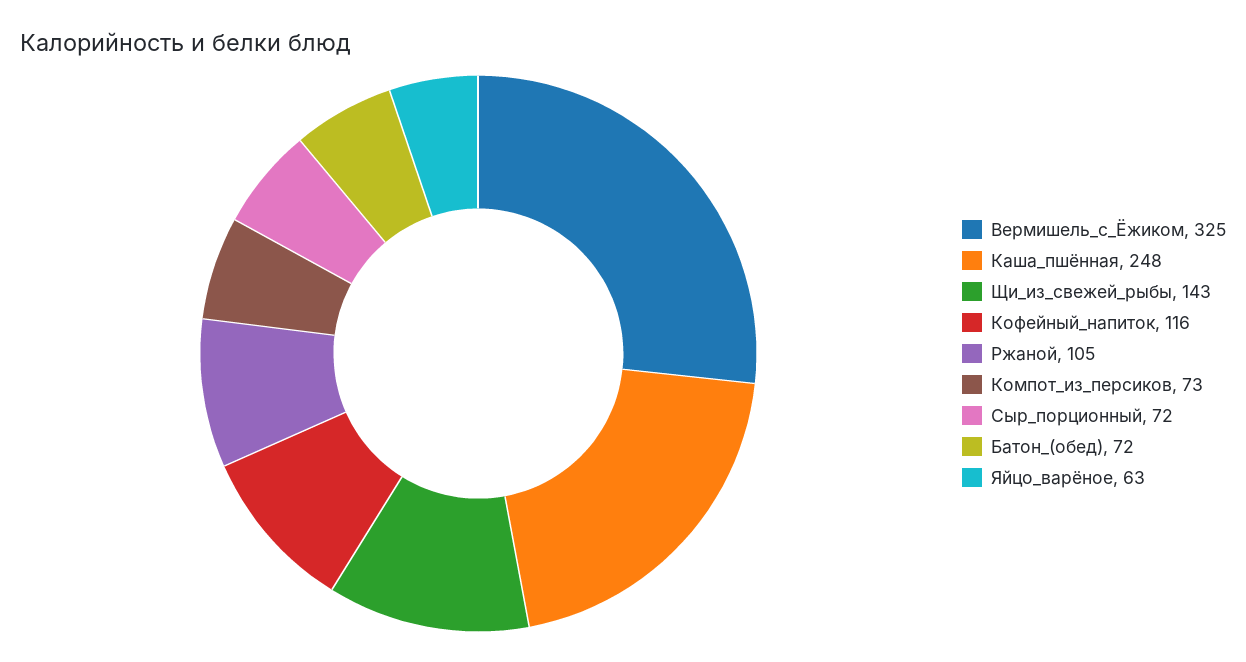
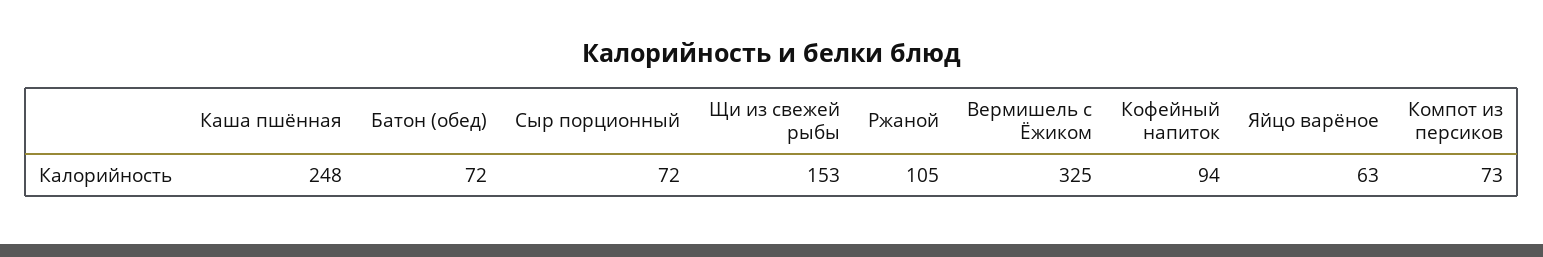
  {
    "Вермишель_с_Ёжиком": 325,
    "Каша_пшённая": 248,
-   "Щи_из_свежей_рыбы": 143,
+   "Щи_из_свежей_рыбы": 153,
-   "Кофейный_напиток": 116,
+   "Кофейный_напиток": 94,
    "Ржаной": 105,
    "Компот_из_персиков": 73,
    "Сыр_порционный": 72,
    "Батон_(обед)": 72,
    "Яйцо_варёное": 63
  }

